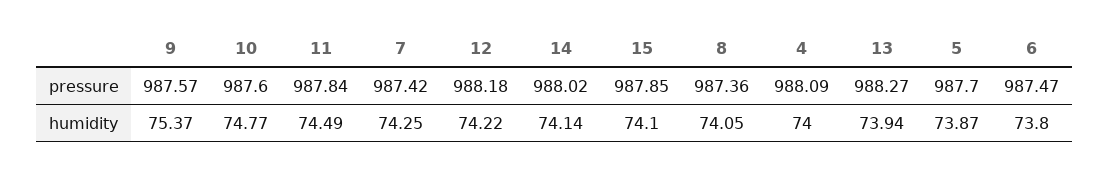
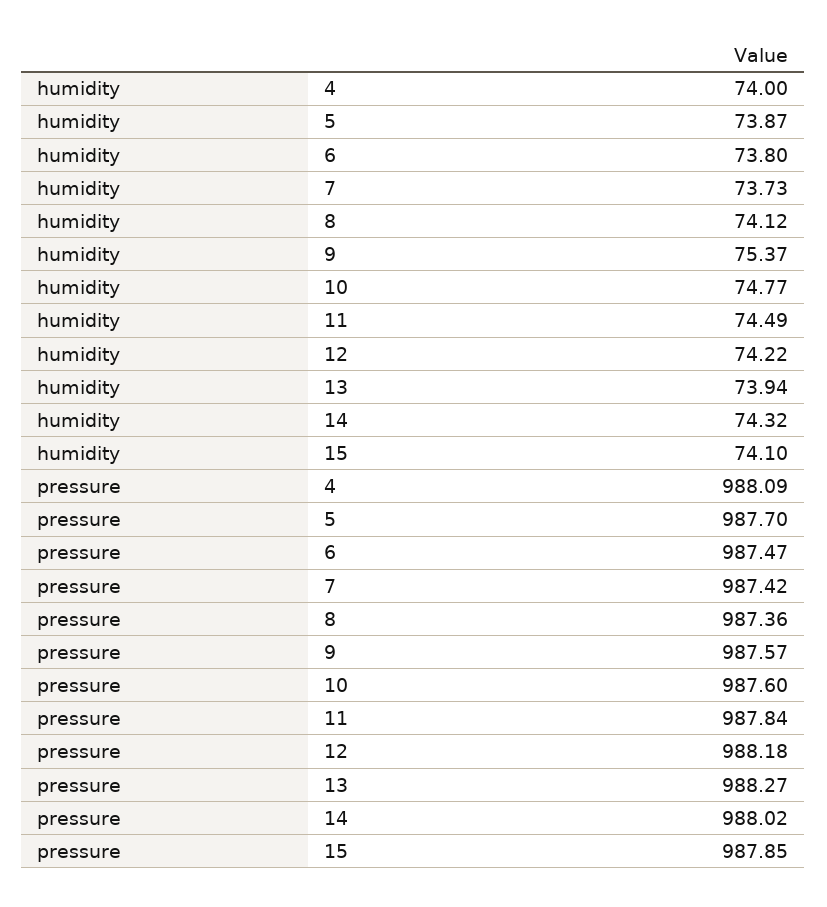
  {
    "9": {
      "pressure": 987.57,
      "humidity": 75.37
    },
    "10": {
      "pressure": 987.6,
      "humidity": 74.77
    },
    "11": {
      "pressure": 987.84,
      "humidity": 74.49
    },
    "7": {
      "pressure": 987.42,
-     "humidity": 74.25
+     "humidity": 73.73
    },
    "12": {
      "pressure": 988.18,
      "humidity": 74.22
    },
    "14": {
      "pressure": 988.02,
-     "humidity": 74.14
+     "humidity": 74.32
    },
    "15": {
      "pressure": 987.85,
      "humidity": 74.1
    },
    "8": {
      "pressure": 987.36,
-     "humidity": 74.05
+     "humidity": 74.12
    },
    "4": {
      "pressure": 988.09,
      "humidity": 74
    },
    "13": {
      "pressure": 988.27,
      "humidity": 73.94
    },
    "5": {
      "pressure": 987.7,
      "humidity": 73.87
    },
    "6": {
      "pressure": 987.47,
      "humidity": 73.8
    }
  }

